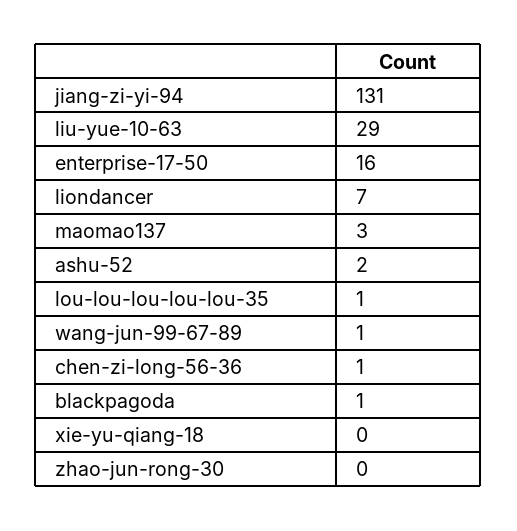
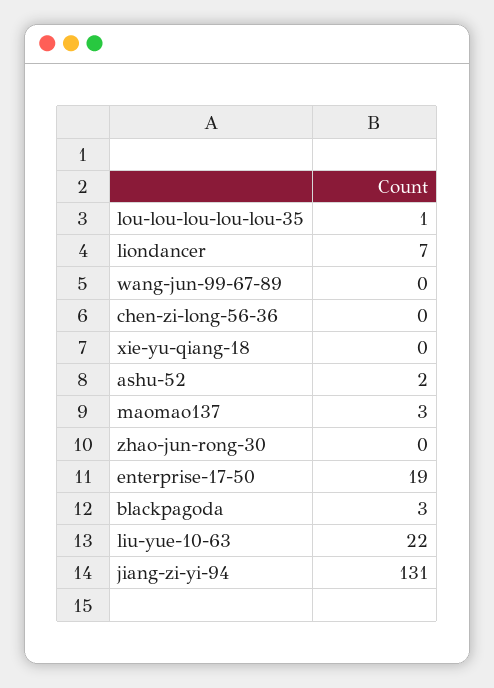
  {
    "jiang-zi-yi-94": 131,
-   "liu-yue-10-63": 29,
+   "liu-yue-10-63": 22,
-   "enterprise-17-50": 16,
+   "enterprise-17-50": 19,
    "liondancer": 7,
    "maomao137": 3,
    "ashu-52": 2,
    "lou-lou-lou-lou-lou-35": 1,
-   "wang-jun-99-67-89": 1,
+   "wang-jun-99-67-89": 0,
-   "chen-zi-long-56-36": 1,
+   "chen-zi-long-56-36": 0,
-   "blackpagoda": 1,
+   "blackpagoda": 3,
    "xie-yu-qiang-18": 0,
    "zhao-jun-rong-30": 0
  }

